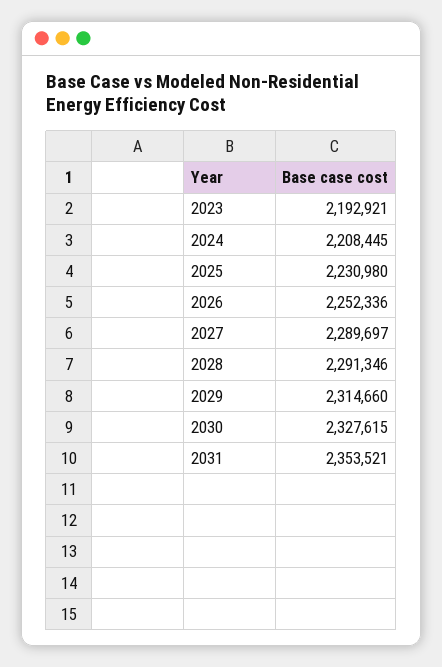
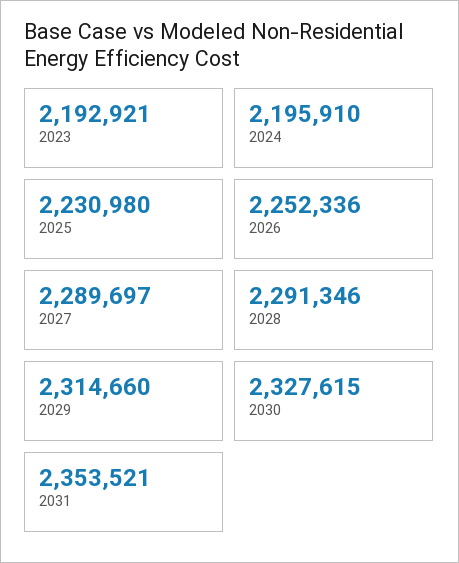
  {
    "2023": 2192921,
-   "2024": 2208445,
+   "2024": 2195910,
    "2025": 2230980,
    "2026": 2252336,
    "2027": 2289697,
    "2028": 2291346,
    "2029": 2314660,
    "2030": 2327615,
    "2031": 2353521
  }

